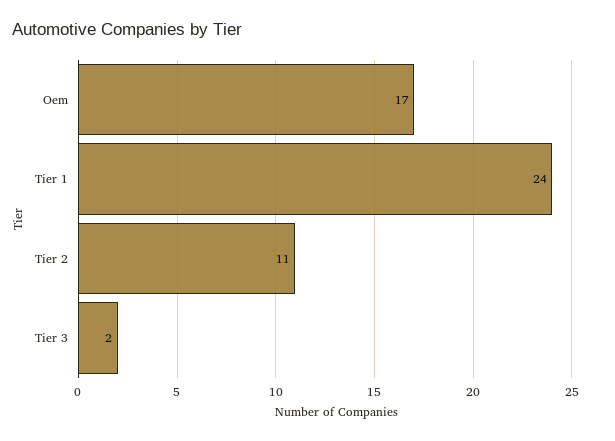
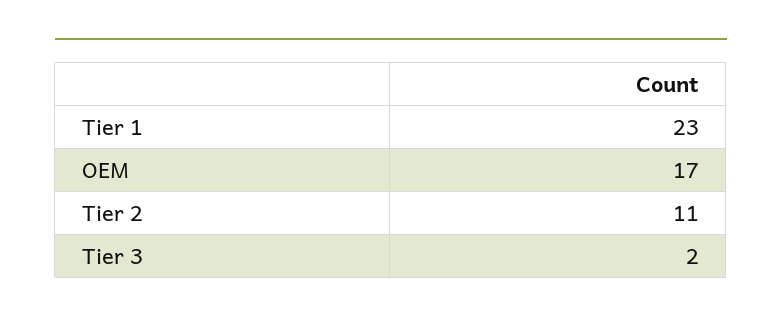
  {
    "Oem": 17,
-   "Tier 1": 24,
+   "Tier 1": 23,
    "Tier 2": 11,
    "Tier 3": 2
  }

